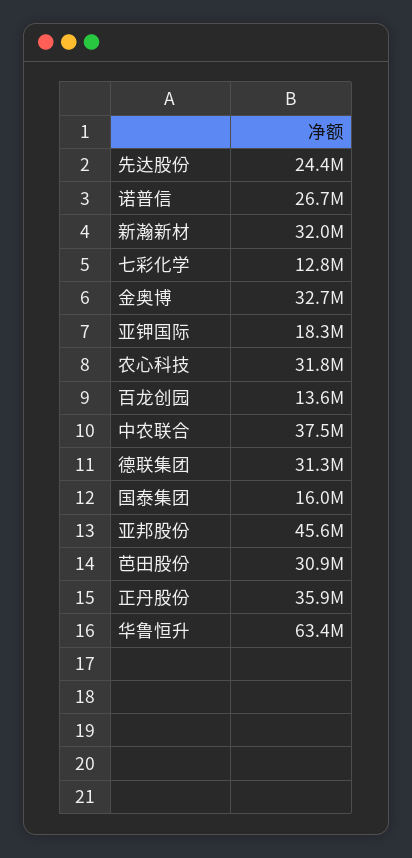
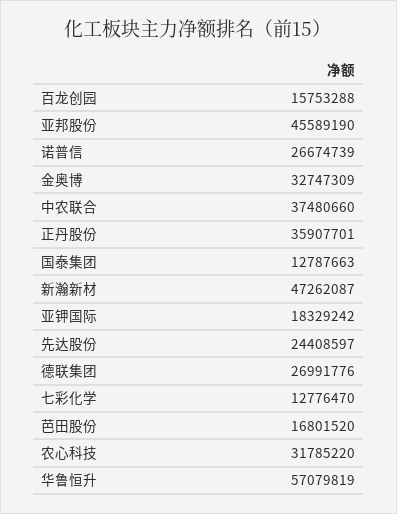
  {
    "先达股份": 24408597,
    "诺普信": 26674739,
-   "新瀚新材": 32000000,
+   "新瀚新材": 47262087,
    "七彩化学": 12776470,
    "金奥博": 32747309,
    "亚钾国际": 18329242,
    "农心科技": 31785220,
-   "百龙创园": 13600000,
+   "百龙创园": 15753288,
    "中农联合": 37480660,
-   "德联集团": 31300000,
+   "德联集团": 26991776,
-   "国泰集团": 16000000,
+   "国泰集团": 12787663,
    "亚邦股份": 45589190,
-   "芭田股份": 30900000,
+   "芭田股份": 16801520,
    "正丹股份": 35907701,
-   "华鲁恒升": 63400000
+   "华鲁恒升": 57079819
  }

